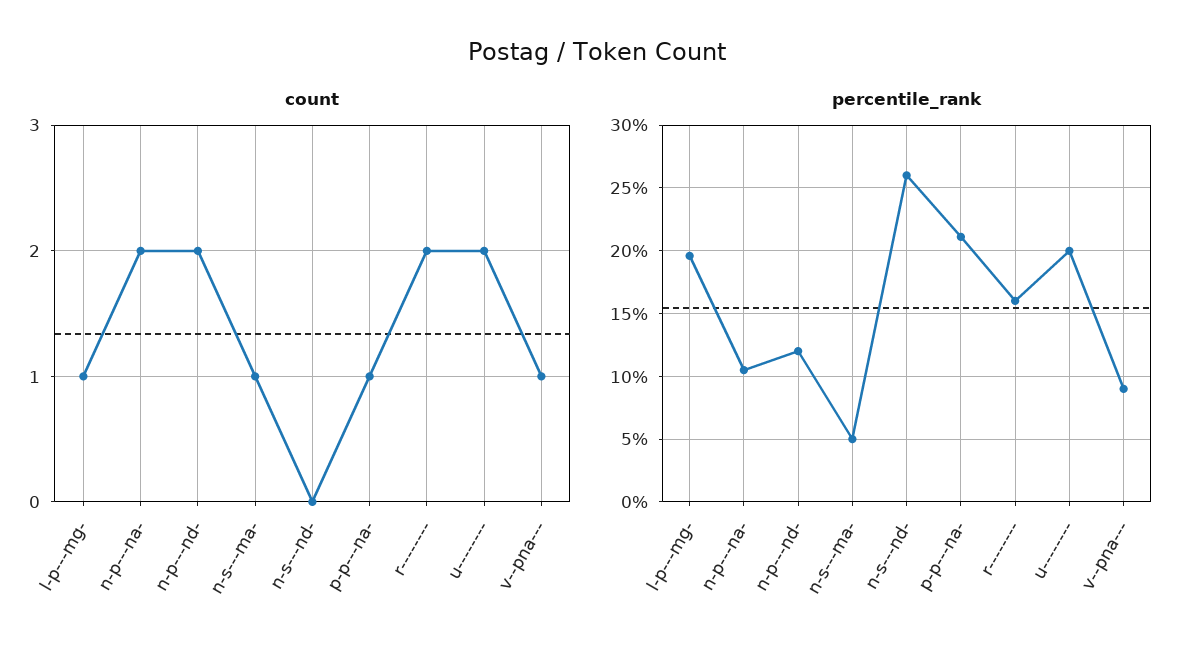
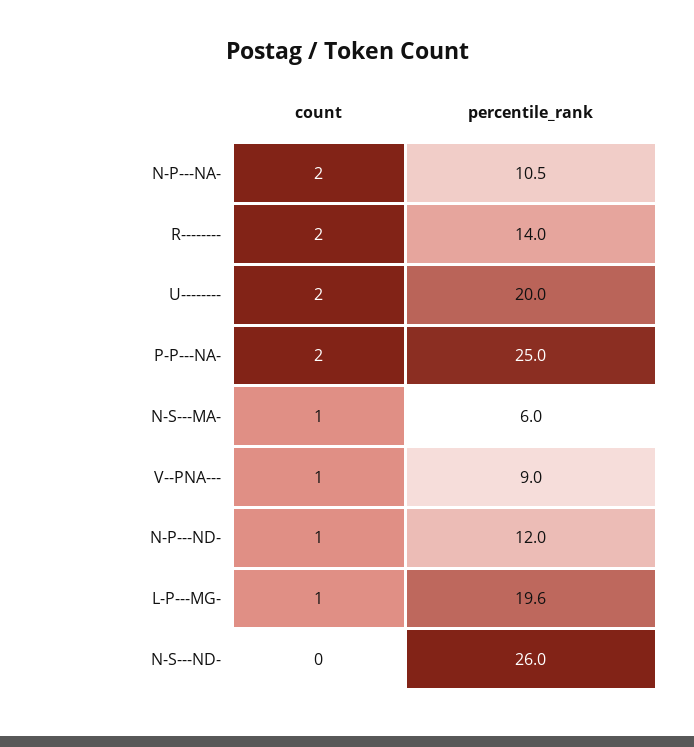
  {
    "count": {
      "l-p---mg-": 1,
      "n-p---na-": 2,
-     "n-p---nd-": 2,
+     "n-p---nd-": 1,
      "n-s---ma-": 1,
      "n-s---nd-": 0,
-     "p-p---na-": 1,
+     "p-p---na-": 2,
      "r--------": 2,
      "u--------": 2,
      "v--pna---": 1
    },
    "percentile_rank": {
      "l-p---mg-": 19.6,
      "n-p---na-": 10.5,
      "n-p---nd-": 12,
-     "n-s---ma-": 5,
+     "n-s---ma-": 6,
      "n-s---nd-": 26,
-     "p-p---na-": 21,
+     "p-p---na-": 25,
-     "r--------": 16,
+     "r--------": 14,
      "u--------": 20,
      "v--pna---": 9
    }
  }

